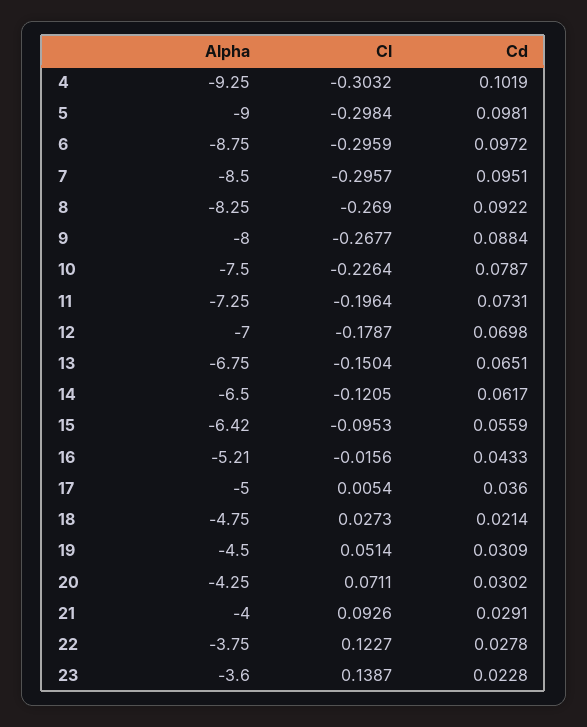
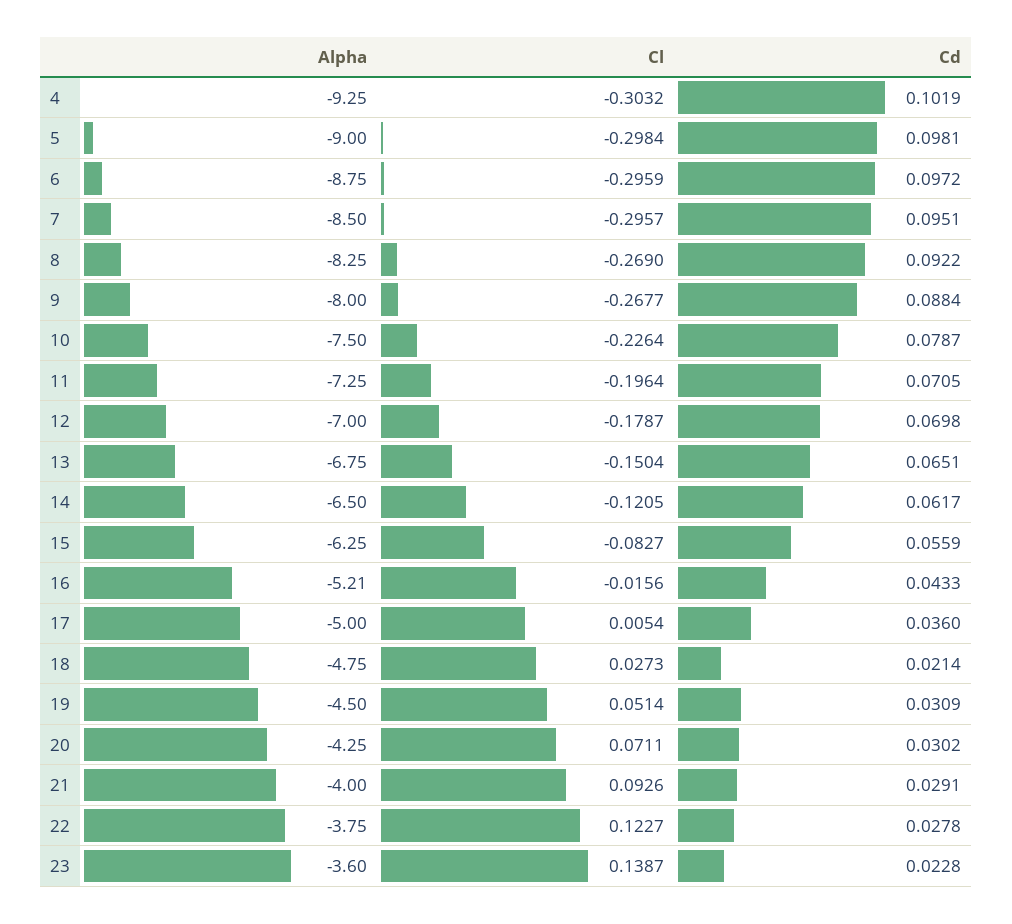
  {
    "Alpha": {
      "4": -9.25,
      "5": -9,
      "6": -8.75,
      "7": -8.5,
      "8": -8.25,
      "9": -8,
      "10": -7.5,
      "11": -7.25,
      "12": -7,
      "13": -6.75,
      "14": -6.5,
-     "15": -6.42,
+     "15": -6.25,
      "16": -5.21,
      "17": -5,
      "18": -4.75,
      "19": -4.5,
      "20": -4.25,
      "21": -4,
      "22": -3.75,
      "23": -3.6
    },
    "Cl": {
      "4": -0.3032,
      "5": -0.2984,
      "6": -0.2959,
      "7": -0.2957,
      "8": -0.269,
      "9": -0.2677,
      "10": -0.2264,
      "11": -0.1964,
      "12": -0.1787,
      "13": -0.1504,
      "14": -0.1205,
-     "15": -0.0953,
+     "15": -0.0827,
      "16": -0.0156,
      "17": 0.0054,
      "18": 0.0273,
      "19": 0.0514,
      "20": 0.0711,
      "21": 0.0926,
      "22": 0.1227,
      "23": 0.1387
    },
    "Cd": {
      "4": 0.1019,
      "5": 0.0981,
      "6": 0.0972,
      "7": 0.0951,
      "8": 0.0922,
      "9": 0.0884,
      "10": 0.0787,
-     "11": 0.0731,
+     "11": 0.0705,
      "12": 0.0698,
      "13": 0.0651,
      "14": 0.0617,
      "15": 0.0559,
      "16": 0.0433,
      "17": 0.036,
      "18": 0.0214,
      "19": 0.0309,
      "20": 0.0302,
      "21": 0.0291,
      "22": 0.0278,
      "23": 0.0228
    }
  }

